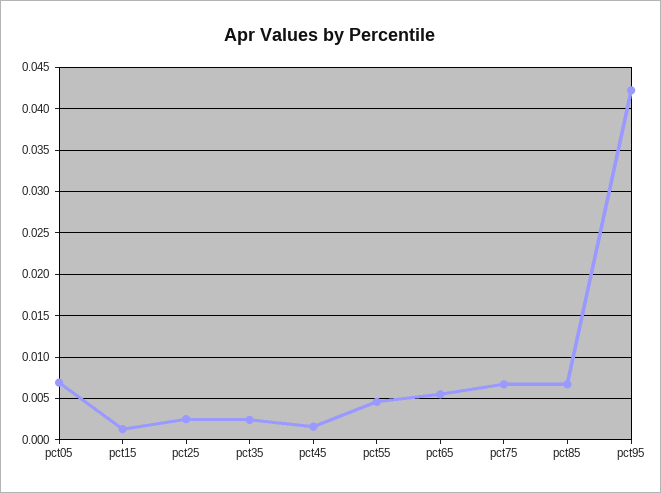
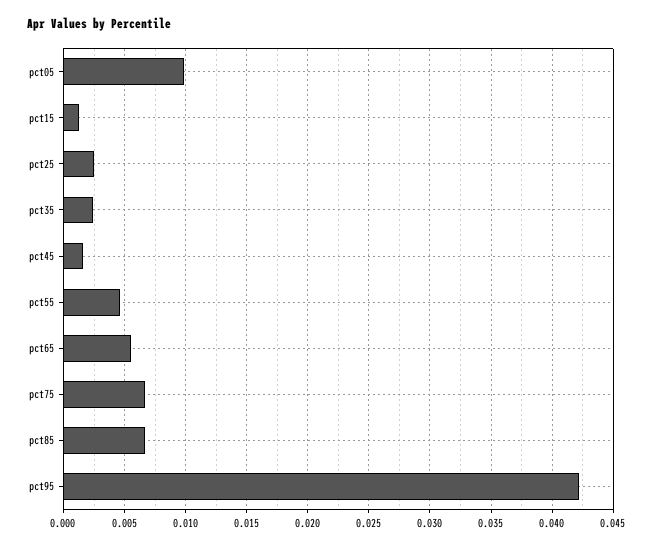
  {
-   "pct05": 0.007,
+   "pct05": 0.01,
    "pct15": 0.0015,
    "pct25": 0.0025,
    "pct35": 0.0025,
    "pct45": 0.0015,
    "pct55": 0.0045,
    "pct65": 0.0055,
    "pct75": 0.0065,
    "pct85": 0.0065,
    "pct95": 0.042
  }

